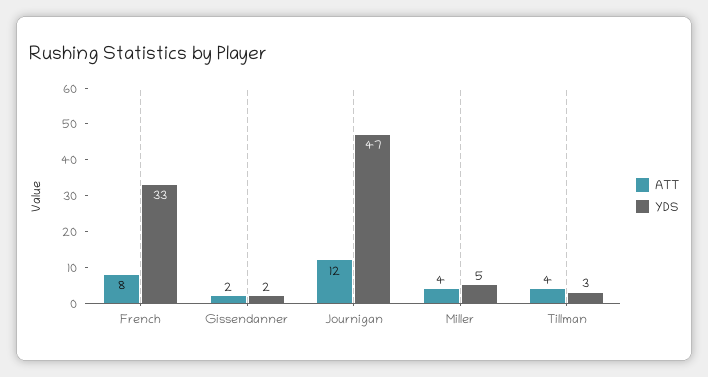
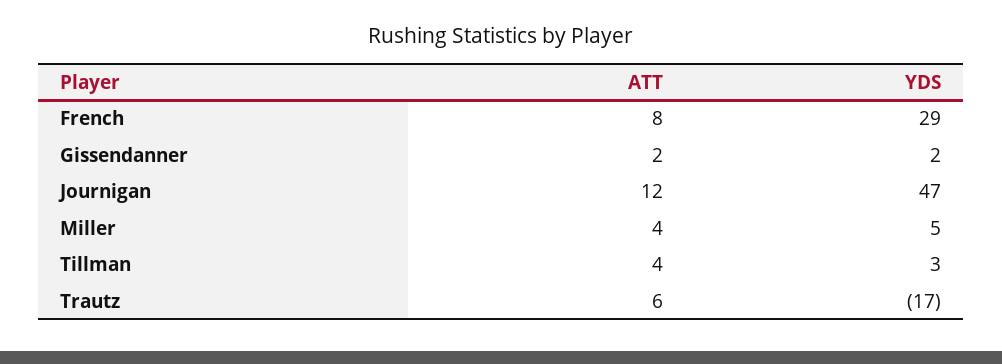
  {
    "ATT": {
      "French": 8,
      "Gissendanner": 2,
      "Journigan": 12,
      "Miller": 4,
-     "Tillman": 4
+     "Tillman": 4,
+     "Trautz": 6
    },
    "YDS": {
-     "French": 33,
+     "French": 29,
      "Gissendanner": 2,
      "Journigan": 47,
      "Miller": 5,
-     "Tillman": 3
+     "Tillman": 3,
+     "Trautz": -17
    }
  }

